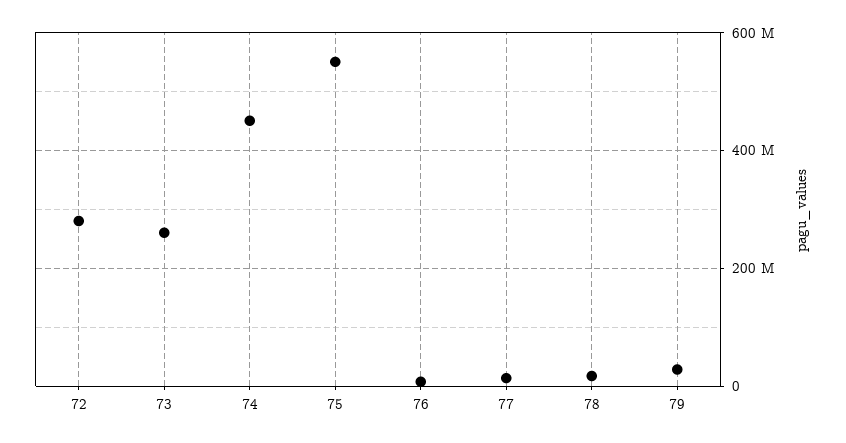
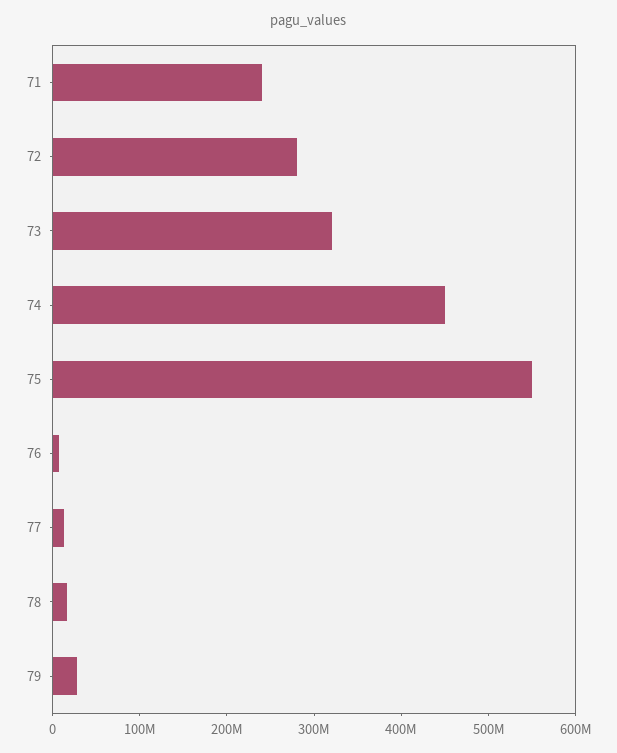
  {
    "72": 280000000,
-   "73": 260000000,
+   "73": 320000000,
    "74": 460000000,
    "75": 560000000,
    "76": 0,
    "77": 20000000,
    "78": 20000000,
-   "79": 20000000
+   "79": 20000000,
+   "71": 240000000
  }

